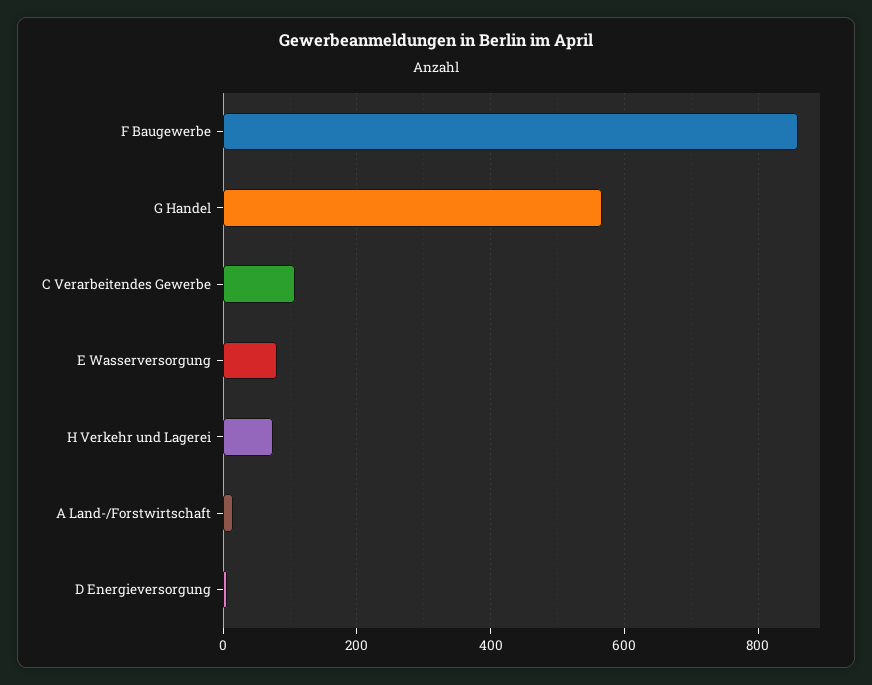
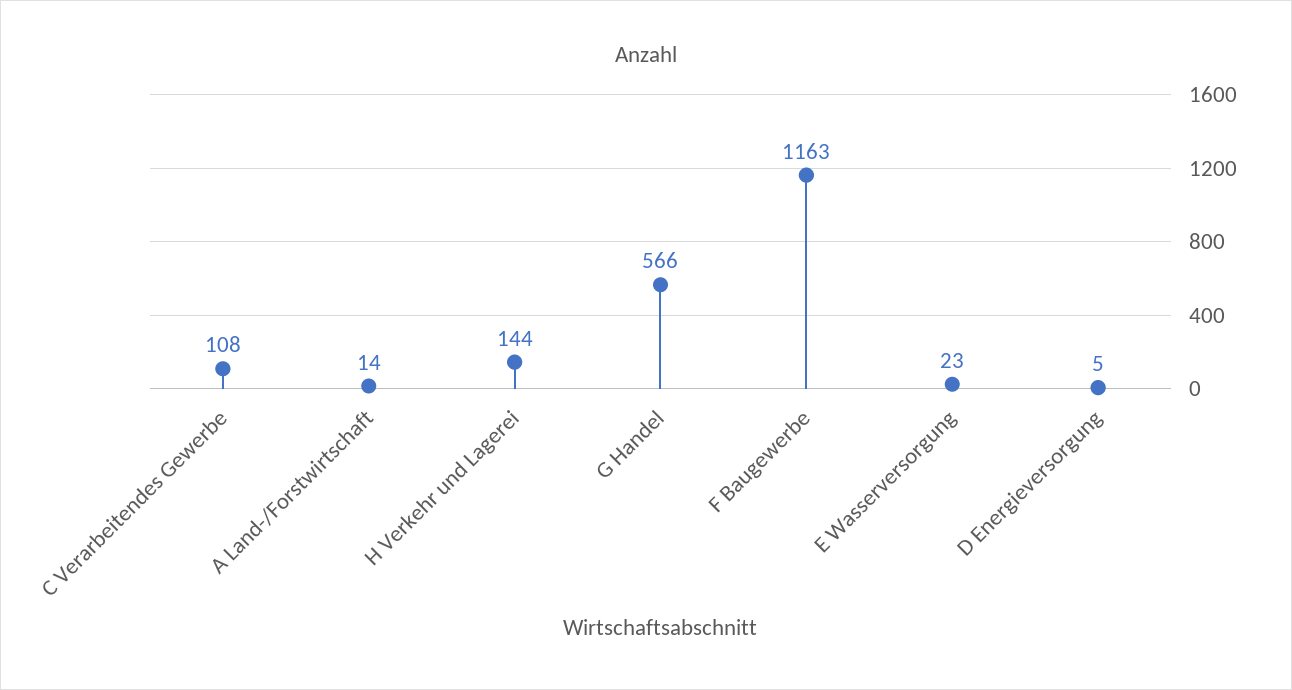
  {
-   "F Baugewerbe": 860,
+   "F Baugewerbe": 1163,
    "G Handel": 566,
    "C Verarbeitendes Gewerbe": 108,
-   "E Wasserversorgung": 80,
+   "E Wasserversorgung": 23,
-   "H Verkehr und Lagerei": 80,
+   "H Verkehr und Lagerei": 144,
    "A Land-/Forstwirtschaft": 14,
    "D Energieversorgung": 5
  }

